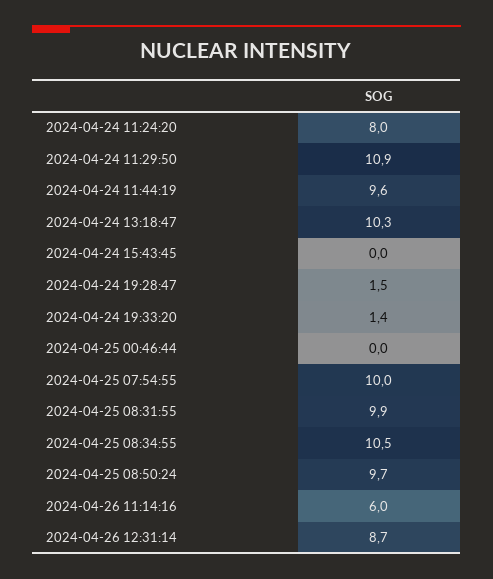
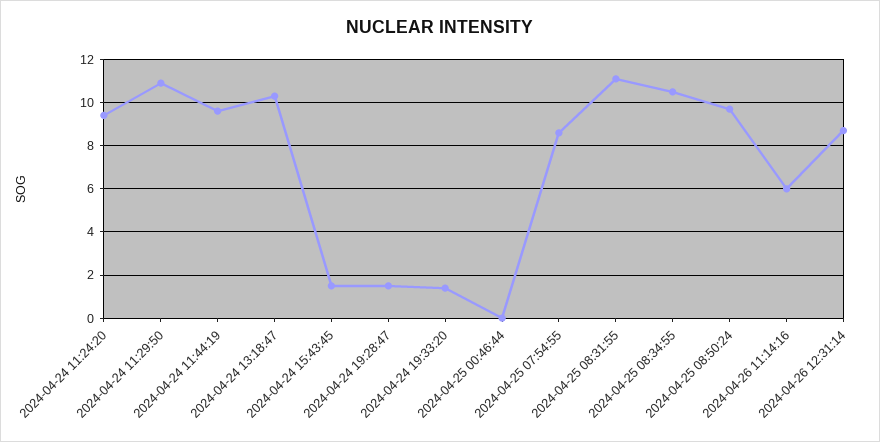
  {
-   "2024-04-24 11:24:20": 8,
+   "2024-04-24 11:24:20": 9.5,
    "2024-04-24 11:29:50": 10.9,
    "2024-04-24 11:44:19": 9.6,
    "2024-04-24 13:18:47": 10.3,
-   "2024-04-24 15:43:45": 0,
+   "2024-04-24 15:43:45": 1.5,
    "2024-04-24 19:28:47": 1.5,
    "2024-04-24 19:33:20": 1.4,
    "2024-04-25 00:46:44": 0,
-   "2024-04-25 07:54:55": 10,
+   "2024-04-25 07:54:55": 8.5,
-   "2024-04-25 08:31:55": 9.9,
+   "2024-04-25 08:31:55": 11,
    "2024-04-25 08:34:55": 10.5,
    "2024-04-25 08:50:24": 9.7,
    "2024-04-26 11:14:16": 6,
    "2024-04-26 12:31:14": 8.7
  }

